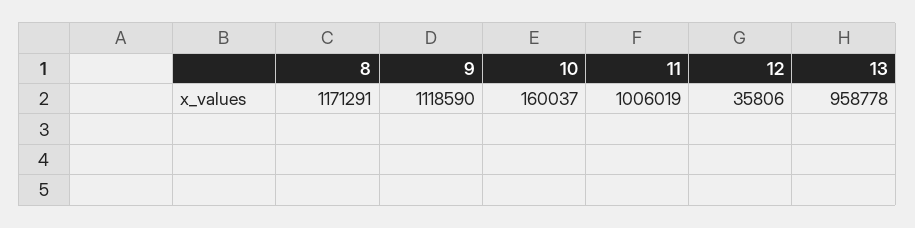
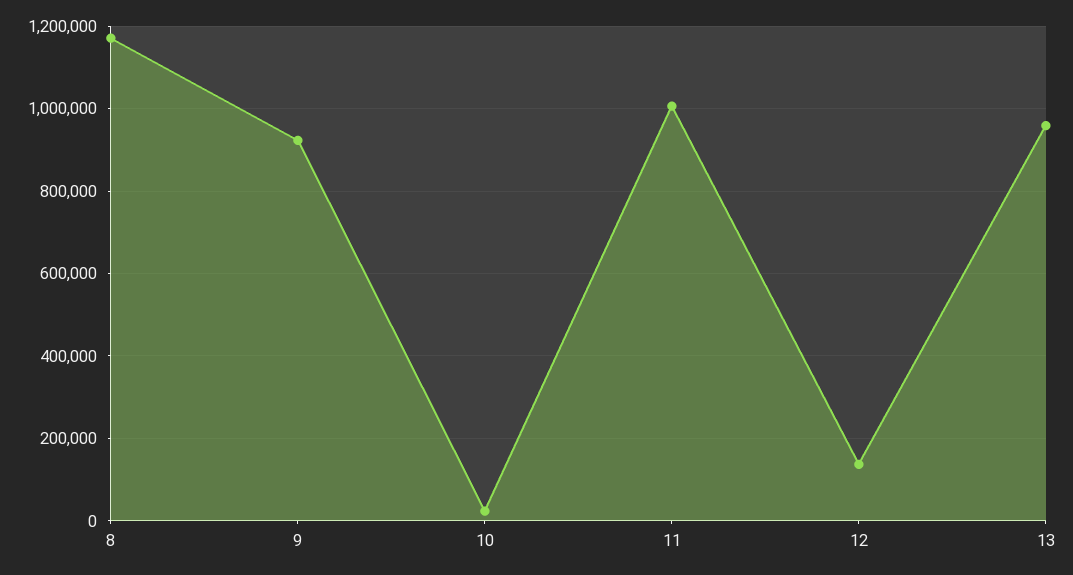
  {
    "8": 1171291,
-   "9": 1118590,
+   "9": 920000,
-   "10": 160037,
+   "10": 20000,
    "11": 1006019,
-   "12": 35806,
+   "12": 140000,
    "13": 958778
  }

